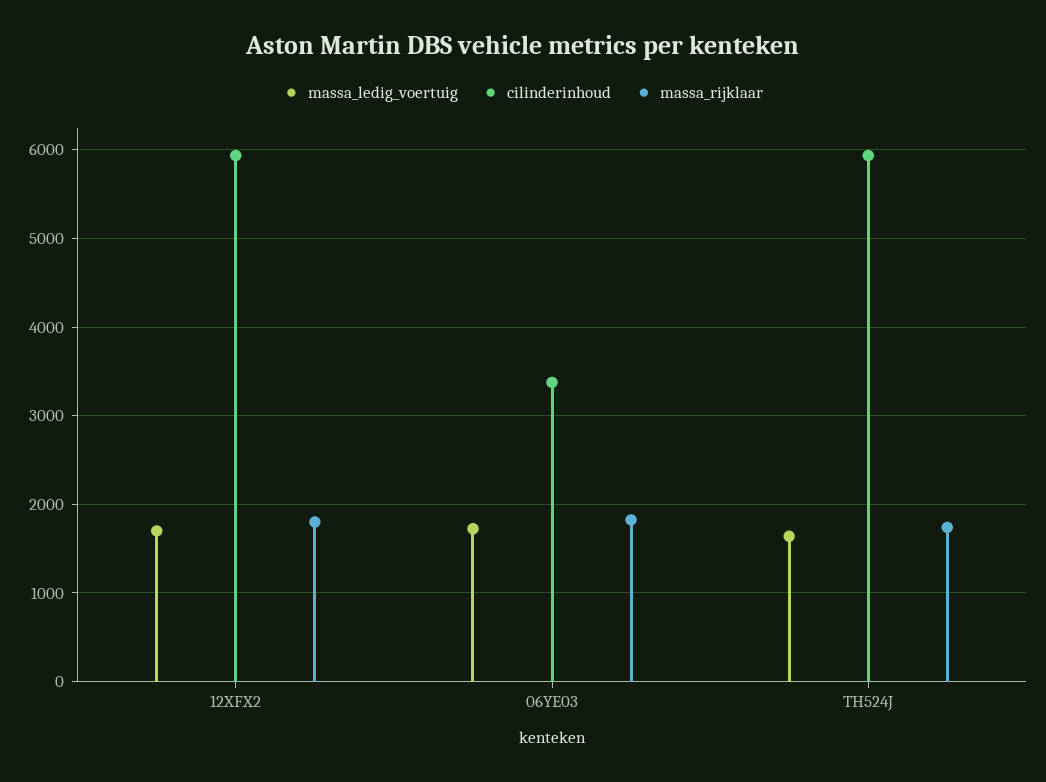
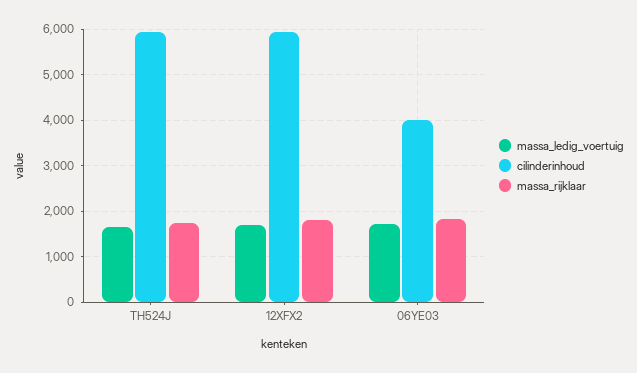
  {
    "massa_ledig_voertuig": {
      "12XFX2": 1700,
      "06YE03": 1700,
      "TH524J": 1600
    },
    "cilinderinhoud": {
      "12XFX2": 5900,
-     "06YE03": 3400,
+     "06YE03": 4000,
      "TH524J": 5900
    },
    "massa_rijklaar": {
      "12XFX2": 1800,
      "06YE03": 1800,
      "TH524J": 1700
    }
  }

